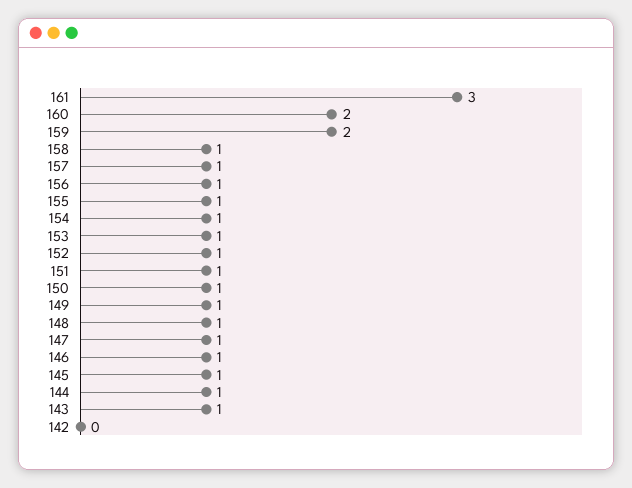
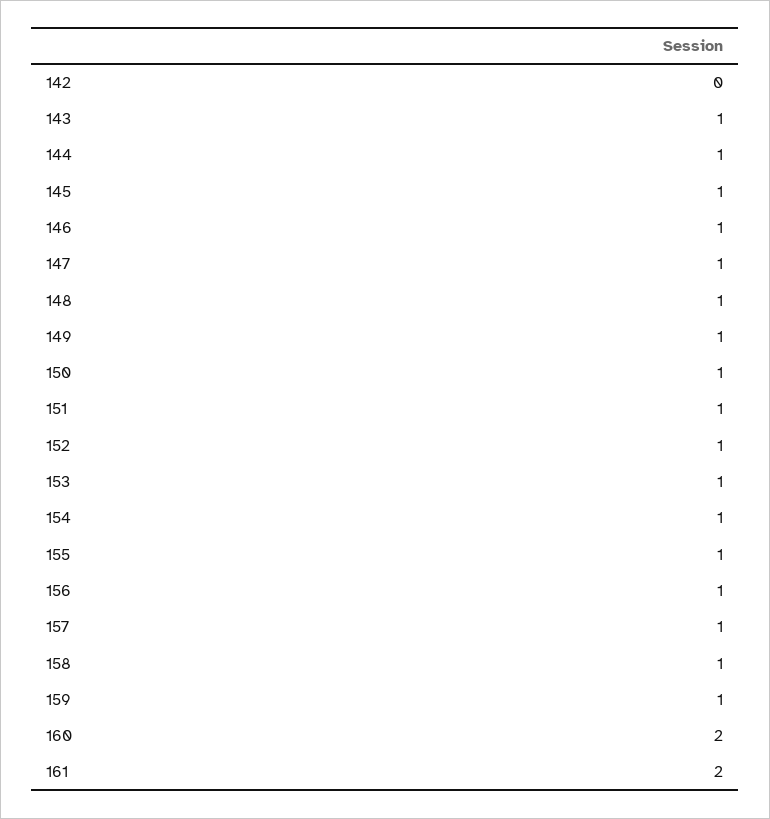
  {
-   "161": 3,
+   "161": 2,
    "160": 2,
-   "159": 2,
+   "159": 1,
    "158": 1,
    "157": 1,
    "156": 1,
    "155": 1,
    "154": 1,
    "153": 1,
    "152": 1,
    "151": 1,
    "150": 1,
    "149": 1,
    "148": 1,
    "147": 1,
    "146": 1,
    "145": 1,
    "144": 1,
    "143": 1,
    "142": 0
  }

